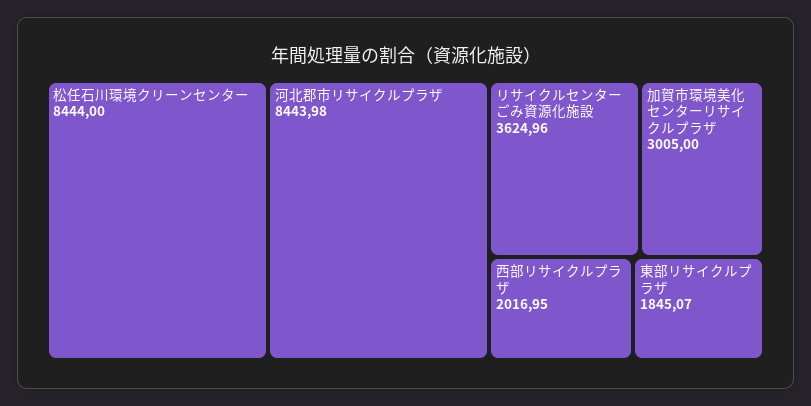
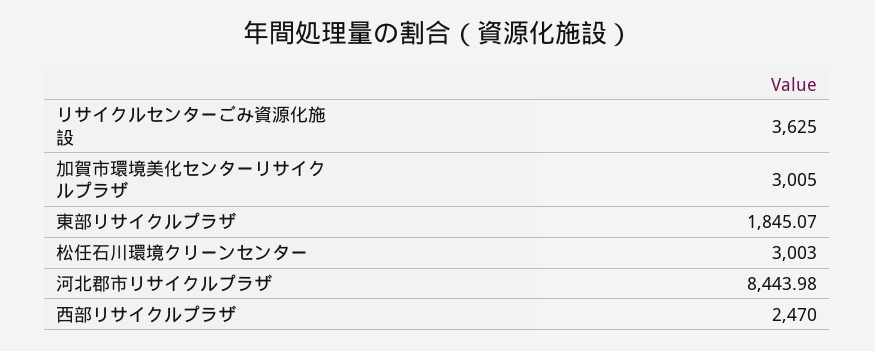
  {
-   "松任石川環境クリーンセンター": 8444,
+   "松任石川環境クリーンセンター": 3003,
    "河北郡市リサイクルプラザ": 8443.98,
-   "リサイクルセンターごみ資源化施設": 3624.96,
+   "リサイクルセンターごみ資源化施設": 3625,
    "加賀市環境美化センターリサイクルプラザ": 3005,
-   "西部リサイクルプラザ": 2016.95,
+   "西部リサイクルプラザ": 2470,
    "東部リサイクルプラザ": 1845.07
  }

